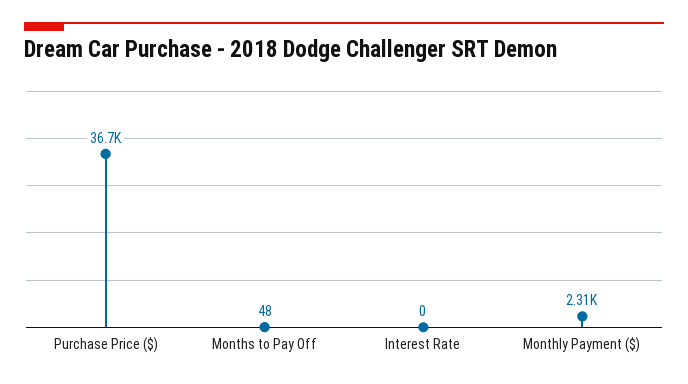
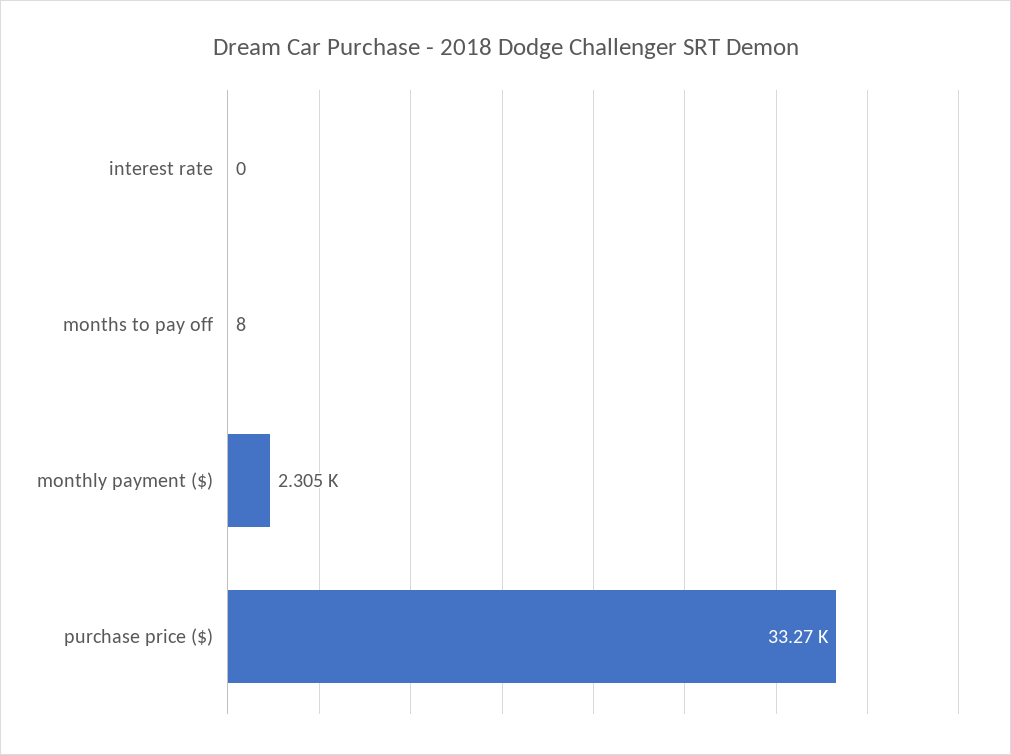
  {
-   "Purchase Price ($)": 36700,
+   "Purchase Price ($)": 33270,
-   "Months to Pay Off": 48,
+   "Months to Pay Off": 8,
    "Interest Rate": 0,
    "Monthly Payment ($)": 2305
  }

